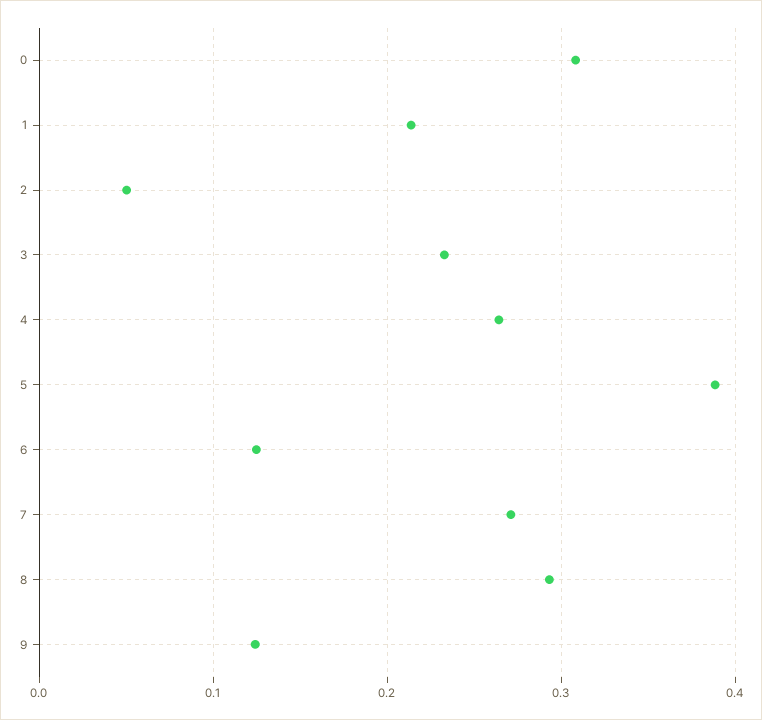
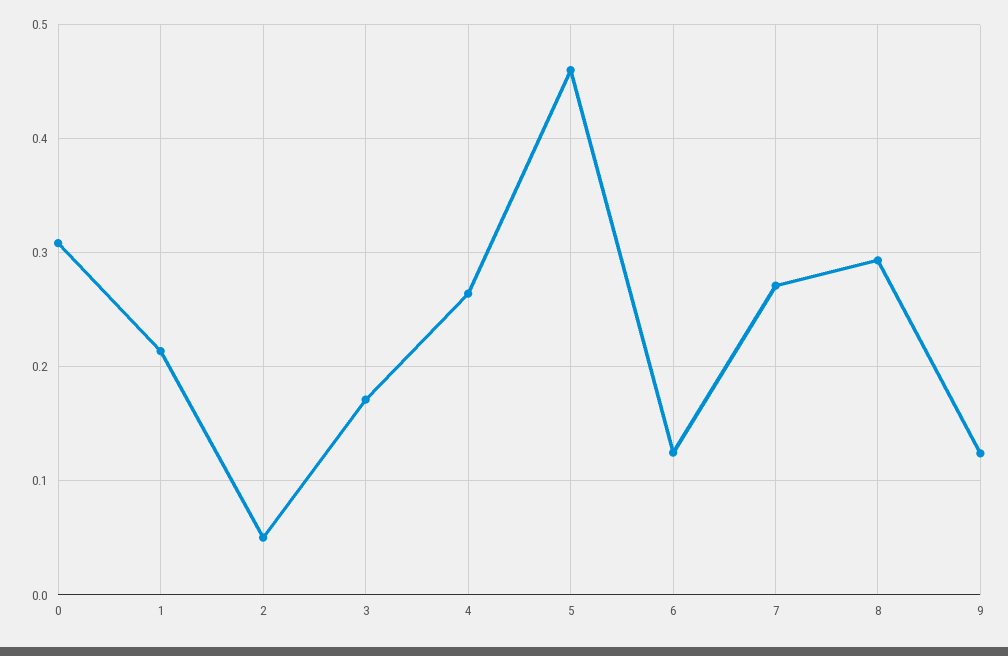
  {
    "0": 0.31,
    "1": 0.21,
    "2": 0.05,
-   "3": 0.23,
+   "3": 0.17,
    "4": 0.26,
-   "5": 0.39,
+   "5": 0.46,
    "6": 0.12,
    "7": 0.27,
    "8": 0.29,
    "9": 0.12
  }

